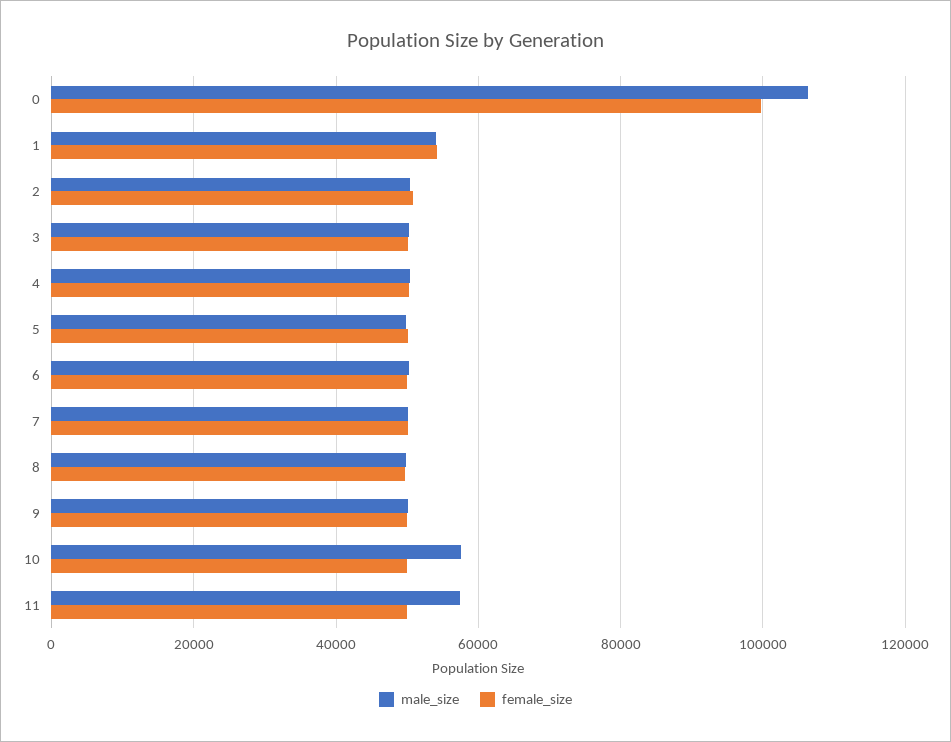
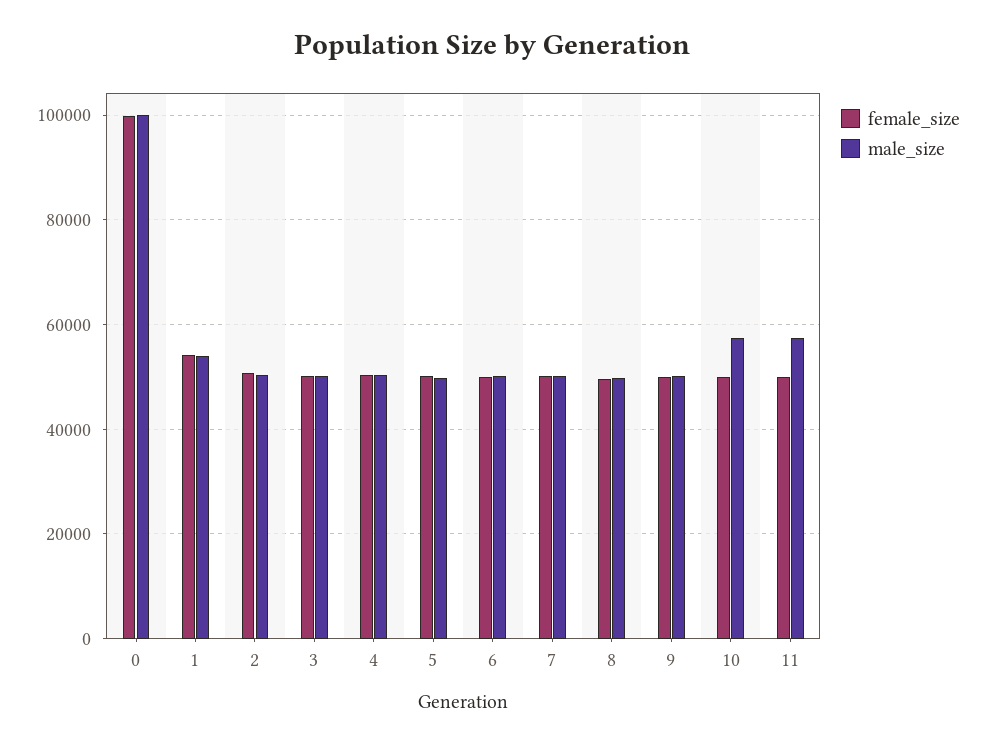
  {
    "male_size": {
-     "0": 106000,
+     "0": 100000,
      "1": 54000,
      "2": 50000,
      "3": 50000,
      "4": 50000,
      "5": 50000,
      "6": 50000,
      "7": 50000,
      "8": 50000,
      "9": 50000,
      "10": 58000,
      "11": 58000
    },
    "female_size": {
      "0": 100000,
      "1": 54000,
      "2": 50000,
      "3": 50000,
      "4": 50000,
      "5": 50000,
      "6": 50000,
      "7": 50000,
      "8": 50000,
      "9": 50000,
      "10": 50000,
      "11": 50000
    }
  }

